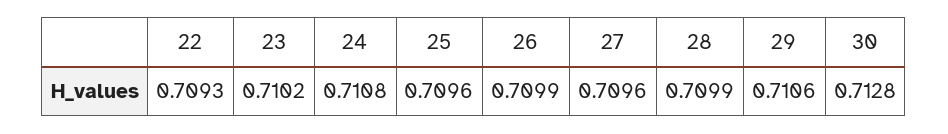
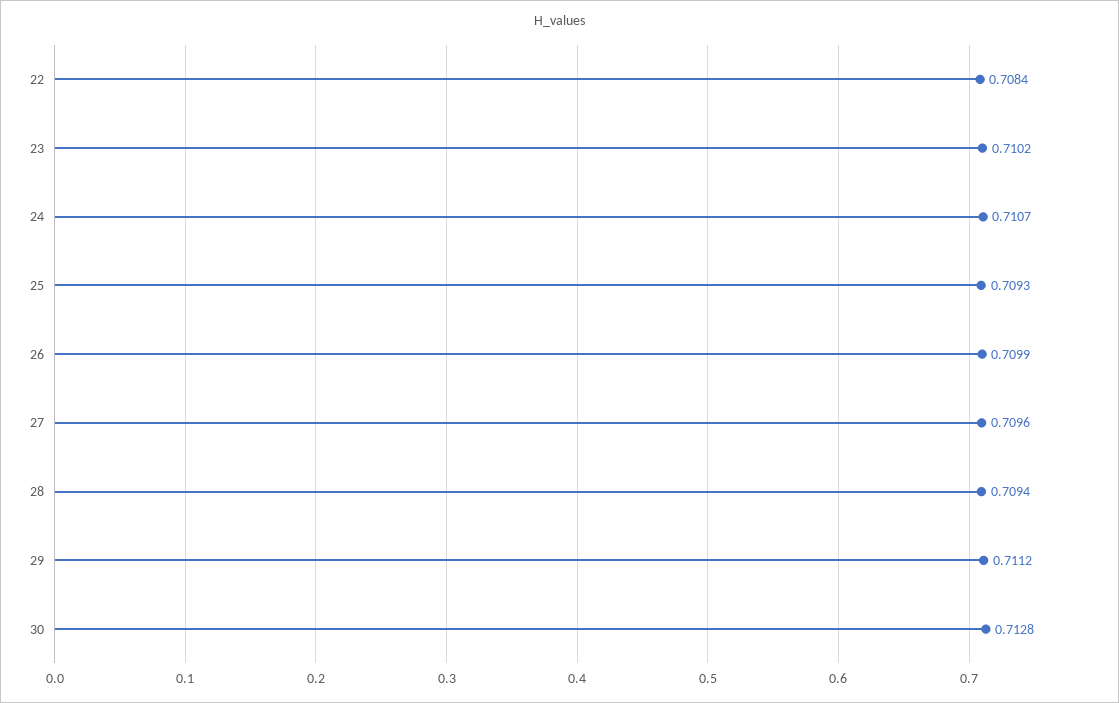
  {
-   "22": 0.7093,
+   "22": 0.7084,
    "23": 0.7102,
-   "24": 0.7108,
+   "24": 0.7107,
-   "25": 0.7096,
+   "25": 0.7093,
    "26": 0.7099,
    "27": 0.7096,
-   "28": 0.7099,
+   "28": 0.7094,
-   "29": 0.7106,
+   "29": 0.7112,
    "30": 0.7128
  }

